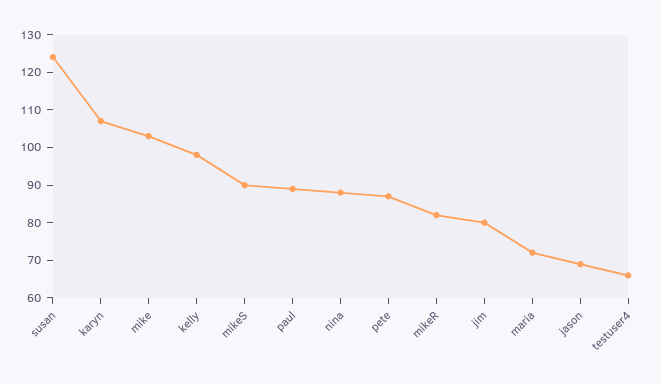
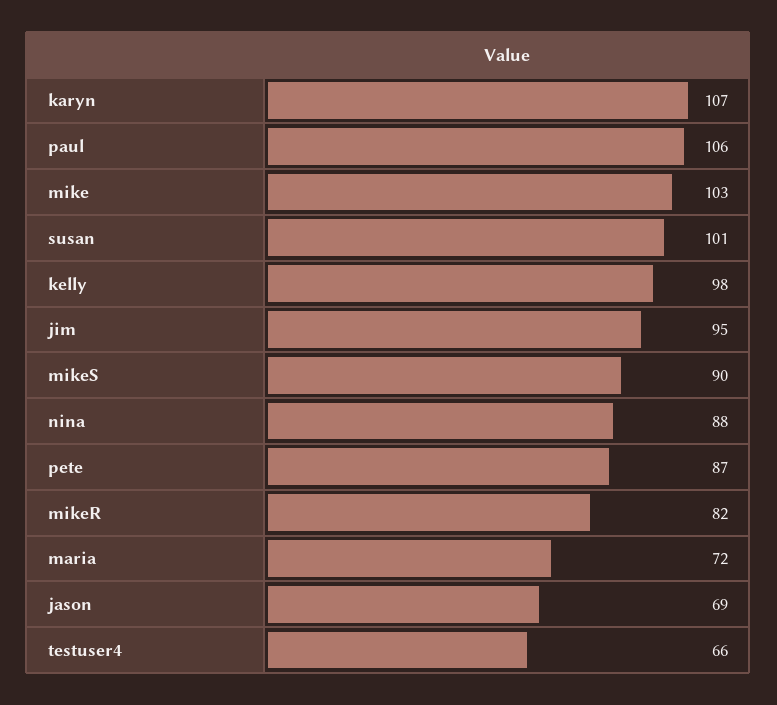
  {
-   "susan": 125,
+   "susan": 101,
    "karyn": 107,
    "mike": 103,
    "kelly": 98,
    "mikeS": 90,
-   "paul": 90,
+   "paul": 106,
    "nina": 88,
    "pete": 87,
    "mikeR": 82,
-   "jim": 80,
+   "jim": 95,
    "maria": 72,
    "jason": 69,
    "testuser4": 66
  }

